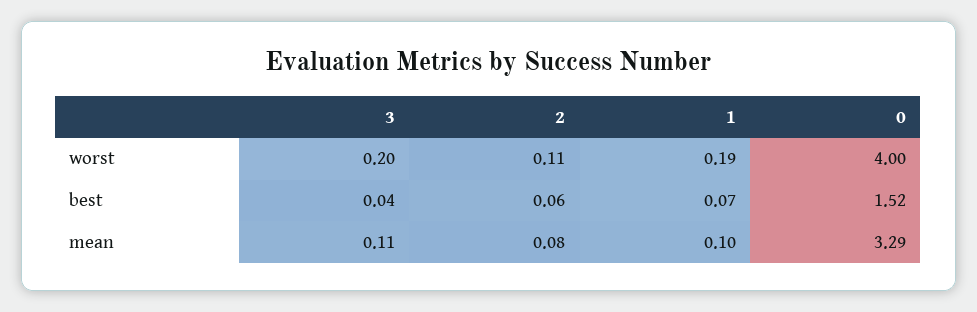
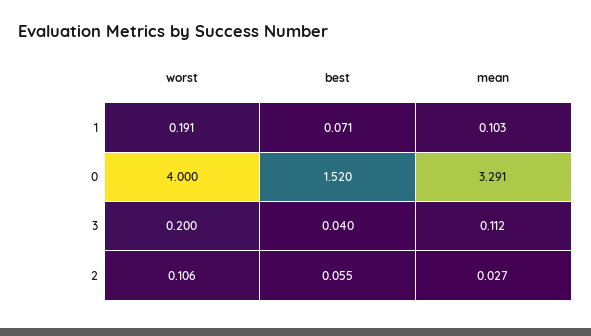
  {
    "3": {
      "worst": 0.2,
      "best": 0.04,
      "mean": 0.112
    },
    "2": {
      "worst": 0.106,
      "best": 0.055,
-     "mean": 0.08
+     "mean": 0.027
    },
    "1": {
      "worst": 0.191,
      "best": 0.071,
      "mean": 0.103
    },
    "0": {
      "worst": 4,
      "best": 1.52,
      "mean": 3.291
    }
  }

